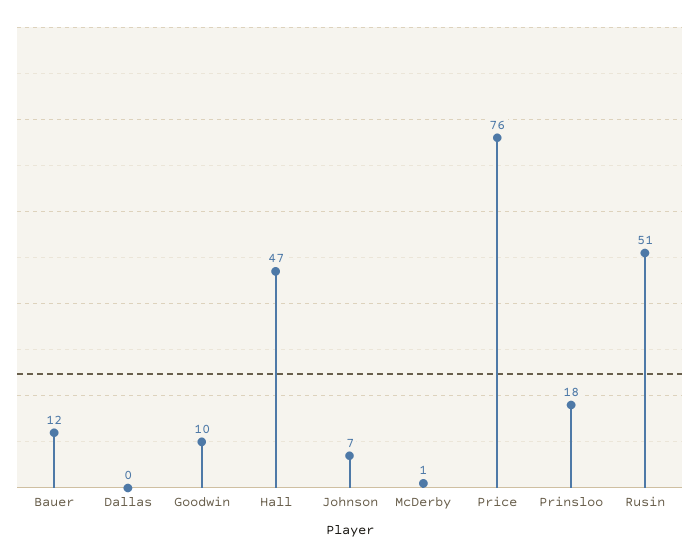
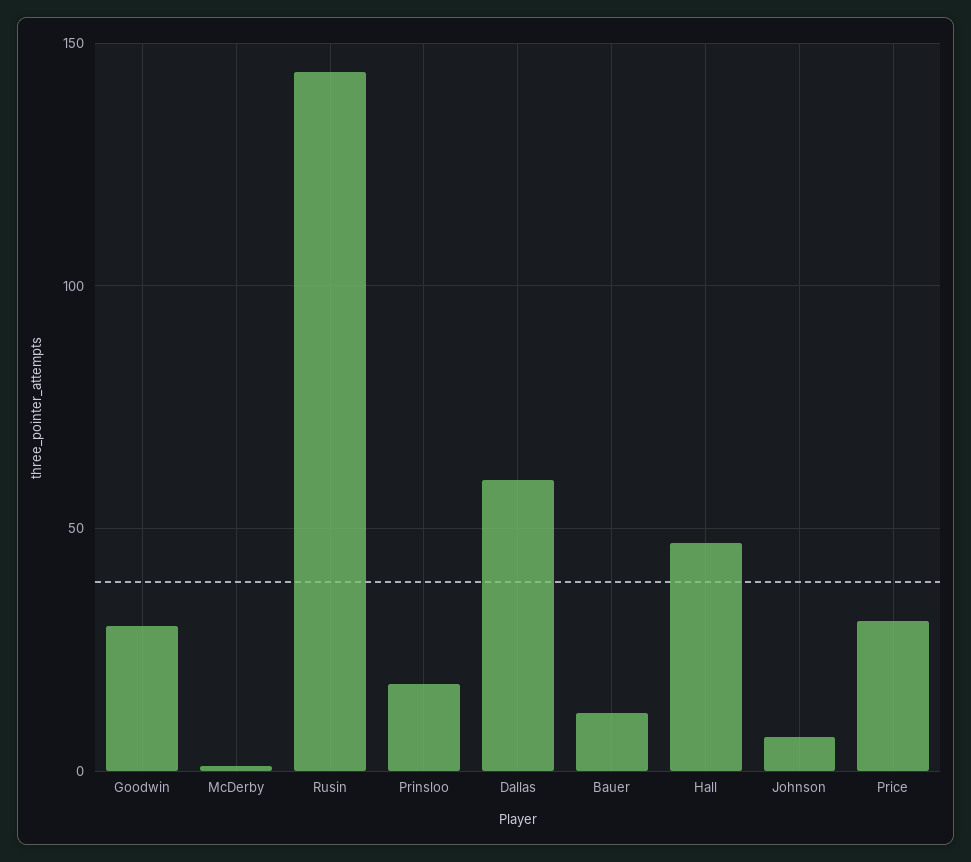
  {
    "Bauer": 12,
-   "Dallas": 0,
+   "Dallas": 60,
-   "Goodwin": 10,
+   "Goodwin": 30,
    "Hall": 47,
    "Johnson": 7,
    "McDerby": 1,
-   "Price": 76,
+   "Price": 30,
    "Prinsloo": 18,
-   "Rusin": 51
+   "Rusin": 145
  }

